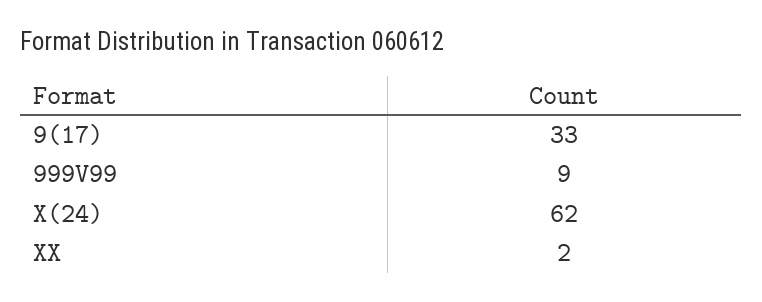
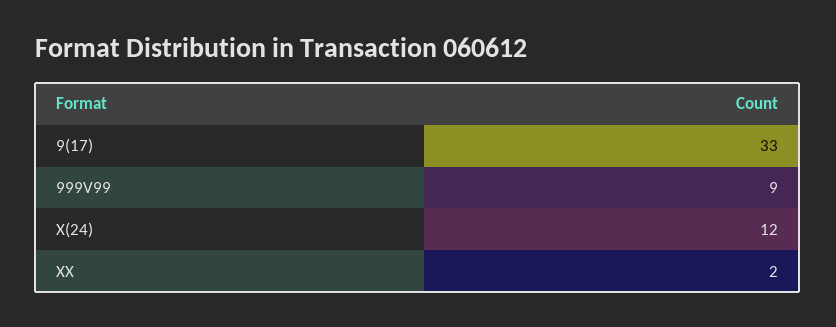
  {
    "9(17)": 33,
    "999V99": 9,
-   "X(24)": 62,
+   "X(24)": 12,
    "XX": 2
  }

